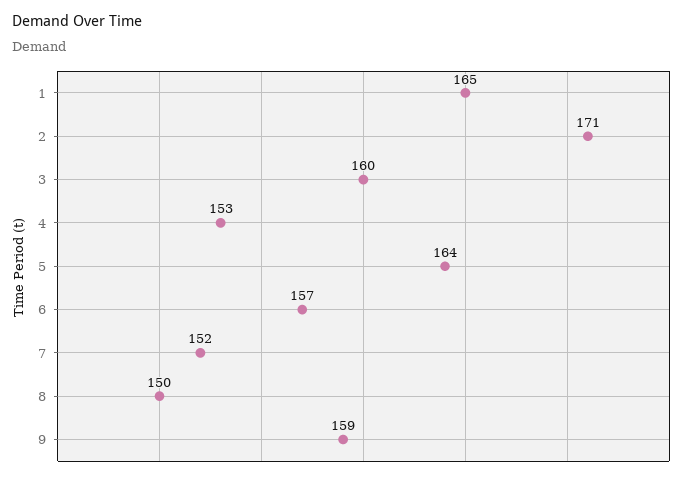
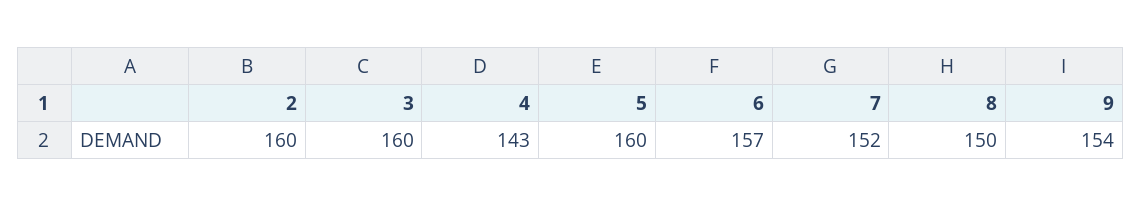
  {
-   "1": 165,
-   "2": 171,
+   "2": 160,
    "3": 160,
-   "4": 153,
+   "4": 143,
-   "5": 164,
+   "5": 160,
    "6": 157,
    "7": 152,
    "8": 150,
-   "9": 159
+   "9": 154
  }

